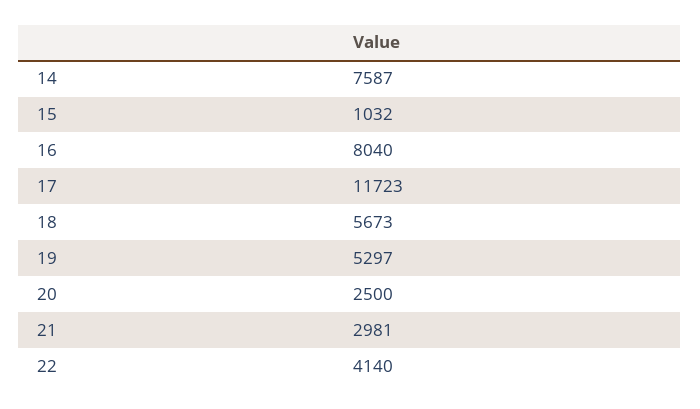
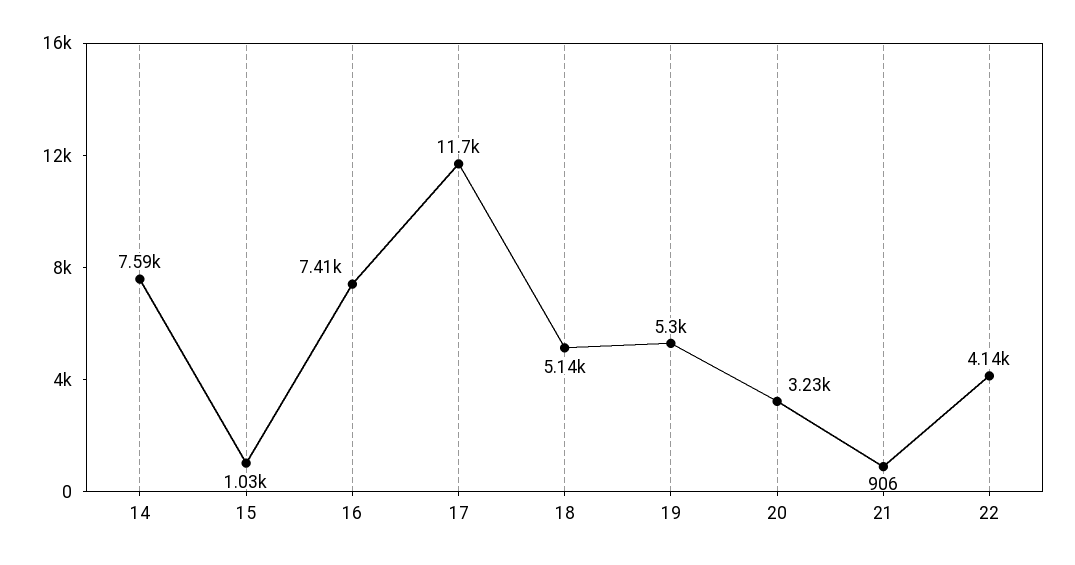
  {
    "14": 7587,
    "15": 1032,
-   "16": 8040,
+   "16": 7410,
    "17": 11723,
-   "18": 5673,
+   "18": 5140,
    "19": 5297,
-   "20": 2500,
+   "20": 3230,
-   "21": 2981,
+   "21": 906,
    "22": 4140
  }

